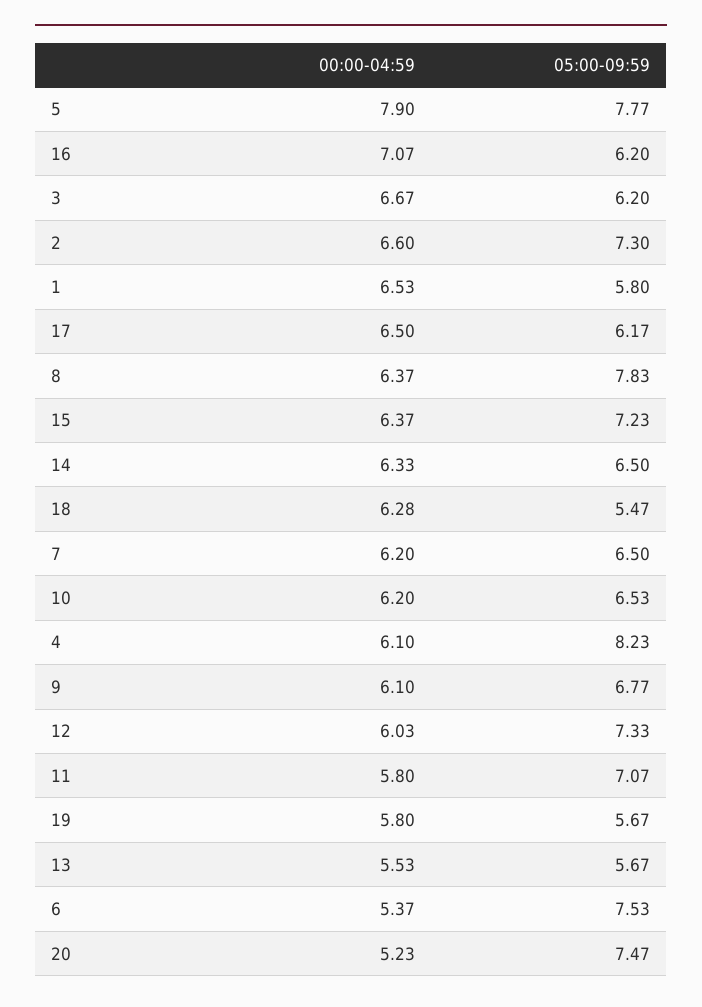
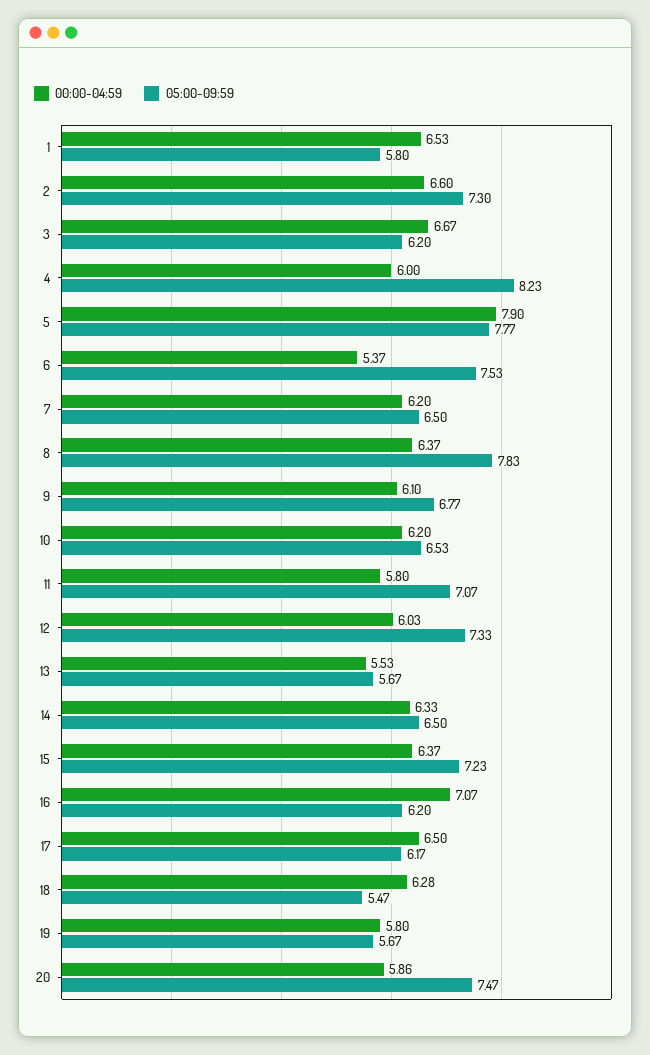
  {
    "00:00-04:59": {
      "5": 7.9,
      "16": 7.07,
      "3": 6.67,
      "2": 6.6,
      "1": 6.53,
      "17": 6.5,
      "8": 6.37,
      "15": 6.37,
      "14": 6.33,
      "18": 6.28,
      "7": 6.2,
      "10": 6.2,
-     "4": 6.1,
+     "4": 6,
      "9": 6.1,
      "12": 6.03,
      "11": 5.8,
      "19": 5.8,
      "13": 5.53,
      "6": 5.37,
-     "20": 5.23
+     "20": 5.86
    },
    "05:00-09:59": {
      "5": 7.77,
      "16": 6.2,
      "3": 6.2,
      "2": 7.3,
      "1": 5.8,
      "17": 6.17,
      "8": 7.83,
      "15": 7.23,
      "14": 6.5,
      "18": 5.47,
      "7": 6.5,
      "10": 6.53,
      "4": 8.23,
      "9": 6.77,
      "12": 7.33,
      "11": 7.07,
      "19": 5.67,
      "13": 5.67,
      "6": 7.53,
      "20": 7.47
    }
  }

